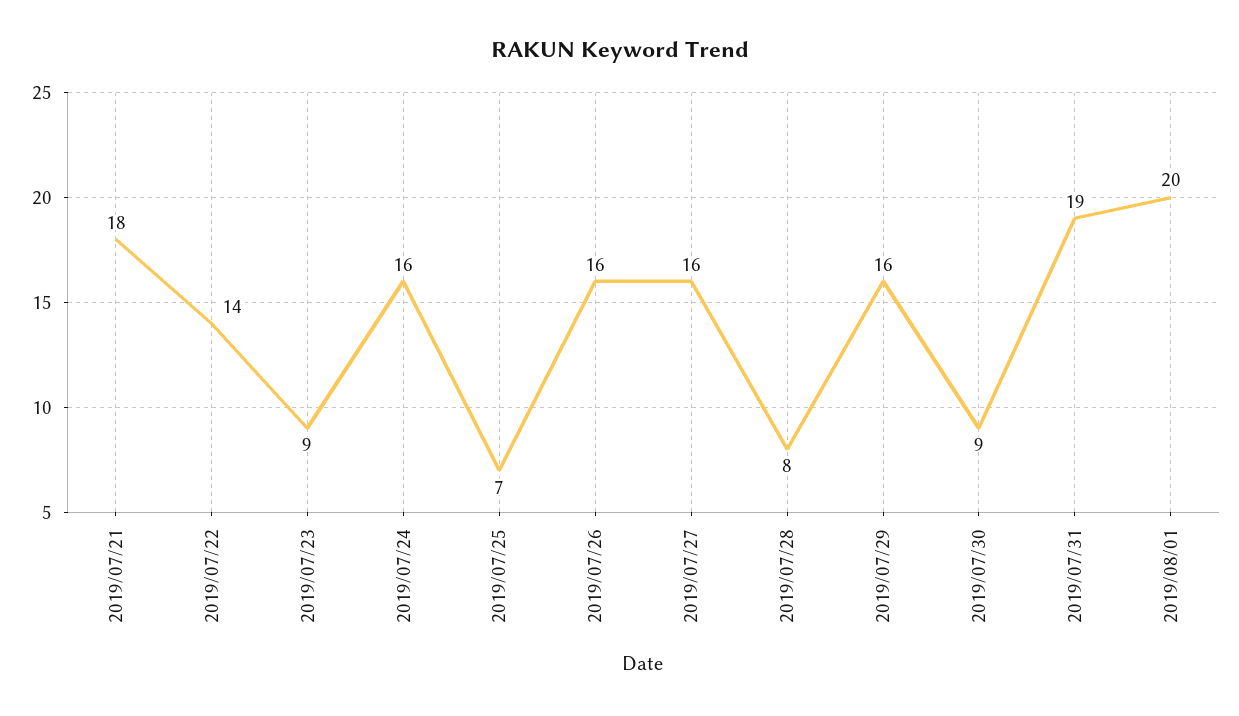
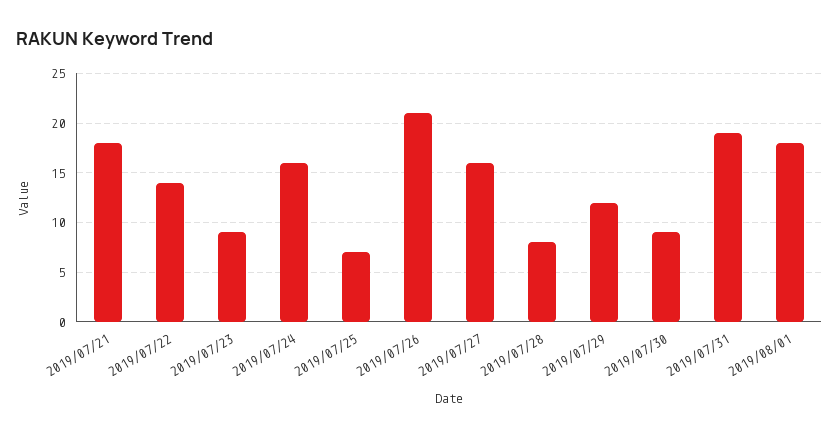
  {
    "2019/07/21": 18,
    "2019/07/22": 14,
    "2019/07/23": 9,
    "2019/07/24": 16,
    "2019/07/25": 7,
-   "2019/07/26": 16,
+   "2019/07/26": 21,
    "2019/07/27": 16,
    "2019/07/28": 8,
-   "2019/07/29": 16,
+   "2019/07/29": 12,
    "2019/07/30": 9,
    "2019/07/31": 19,
-   "2019/08/01": 20
+   "2019/08/01": 18
  }

